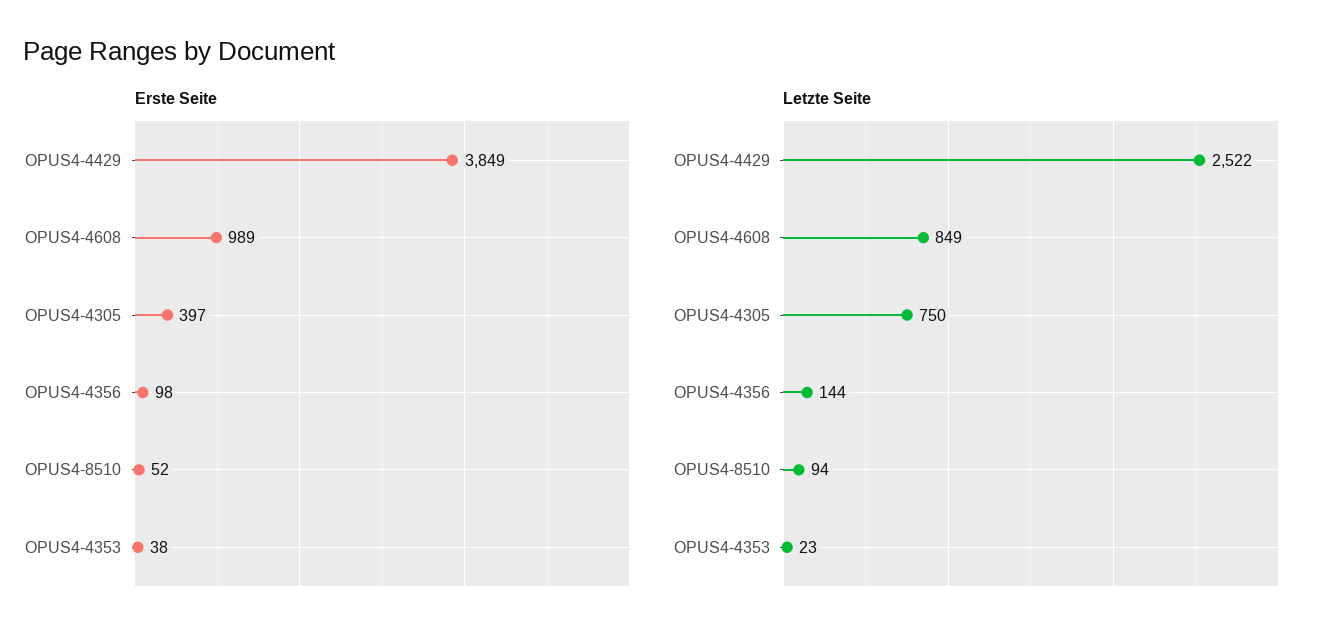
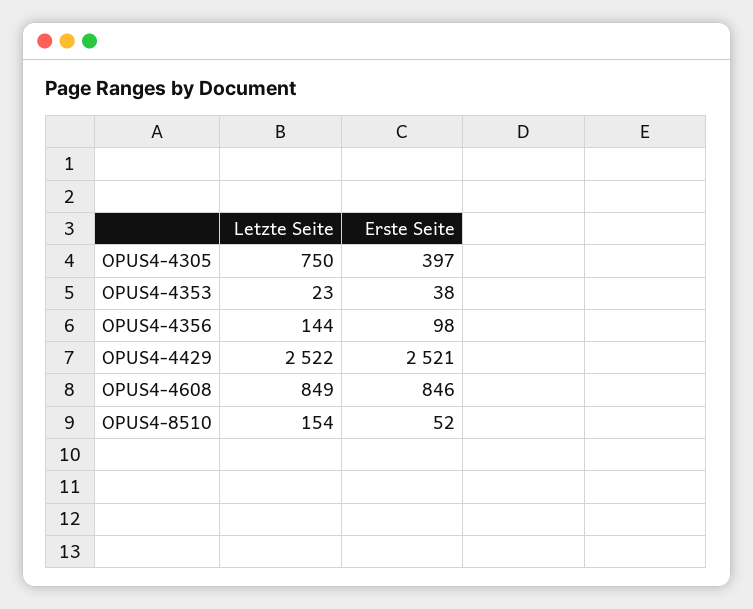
  {
    "Erste Seite": {
-     "OPUS4-4429": 3849,
+     "OPUS4-4429": 2521,
-     "OPUS4-4608": 989,
+     "OPUS4-4608": 846,
      "OPUS4-4305": 397,
      "OPUS4-4356": 98,
      "OPUS4-8510": 52,
      "OPUS4-4353": 38
    },
    "Letzte Seite": {
      "OPUS4-4429": 2522,
      "OPUS4-4608": 849,
      "OPUS4-4305": 750,
      "OPUS4-4356": 144,
-     "OPUS4-8510": 94,
+     "OPUS4-8510": 154,
      "OPUS4-4353": 23
    }
  }

